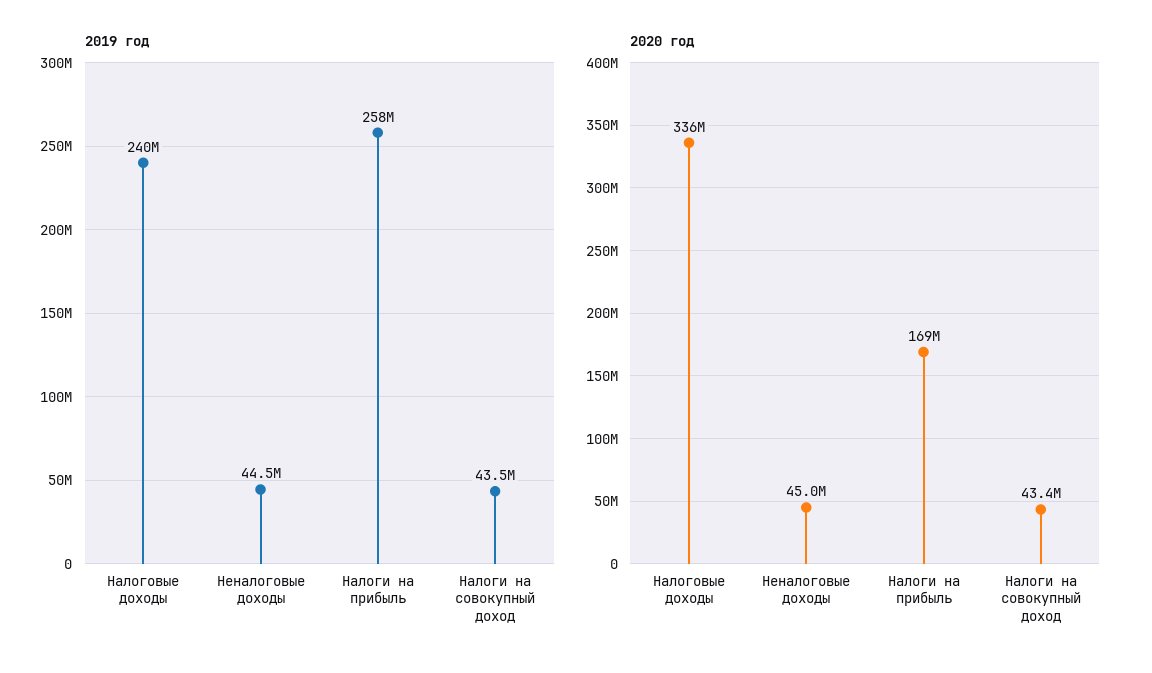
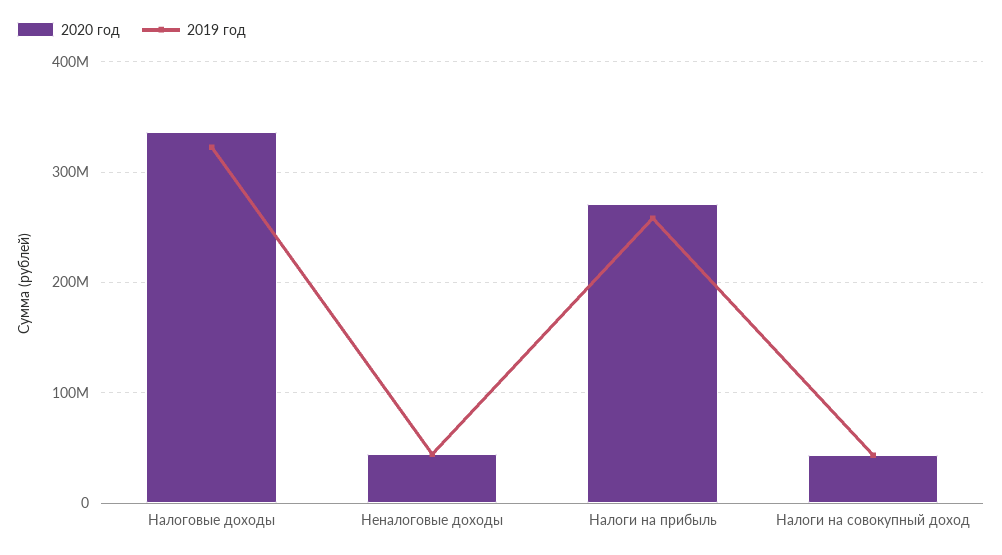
  {
    "2019 год": {
-     "Налоговые доходы": 240000000,
+     "Налоговые доходы": 320000000,
      "Неналоговые доходы": 44500000,
      "Налоги на прибыль": 258000000,
      "Налоги на совокупный доход": 43500000
    },
    "2020 год": {
      "Налоговые доходы": 336000000,
      "Неналоговые доходы": 45000000,
-     "Налоги на прибыль": 169000000,
+     "Налоги на прибыль": 270000000,
      "Налоги на совокупный доход": 43400000
    }
  }

